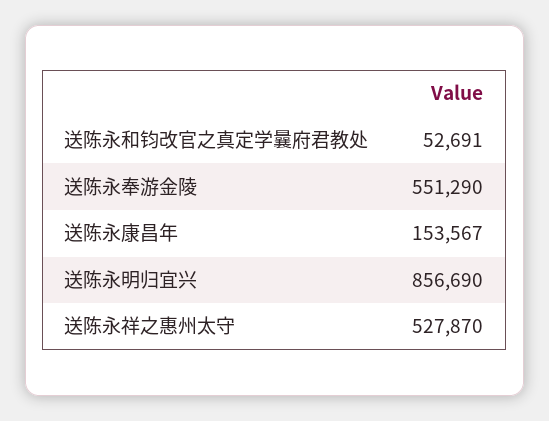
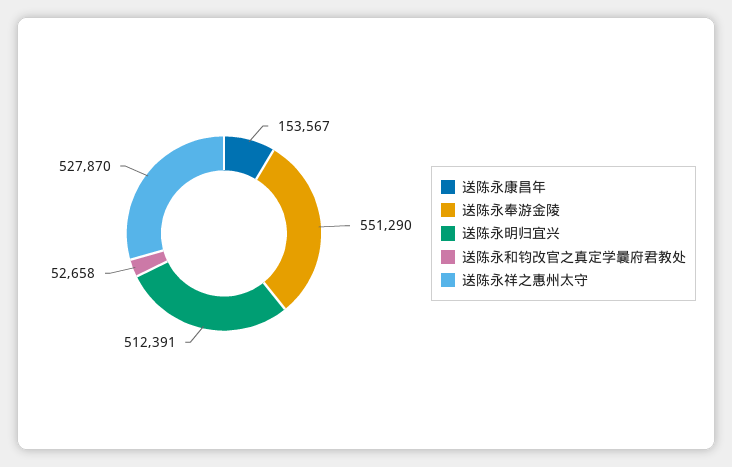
  {
-   "送陈永和钧改官之真定学曩府君教处": 52691,
+   "送陈永和钧改官之真定学曩府君教处": 52658,
    "送陈永奉游金陵": 551290,
    "送陈永康昌年": 153567,
-   "送陈永明归宜兴": 856690,
+   "送陈永明归宜兴": 512391,
    "送陈永祥之惠州太守": 527870
  }

